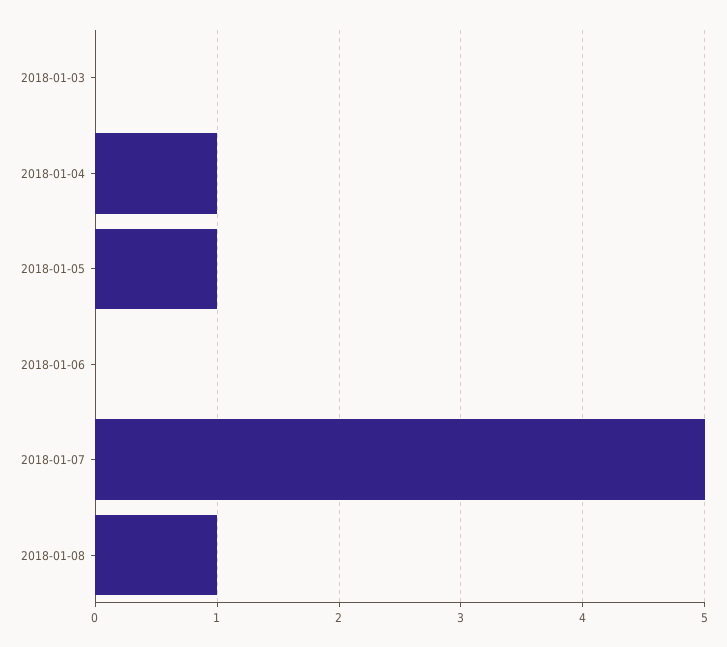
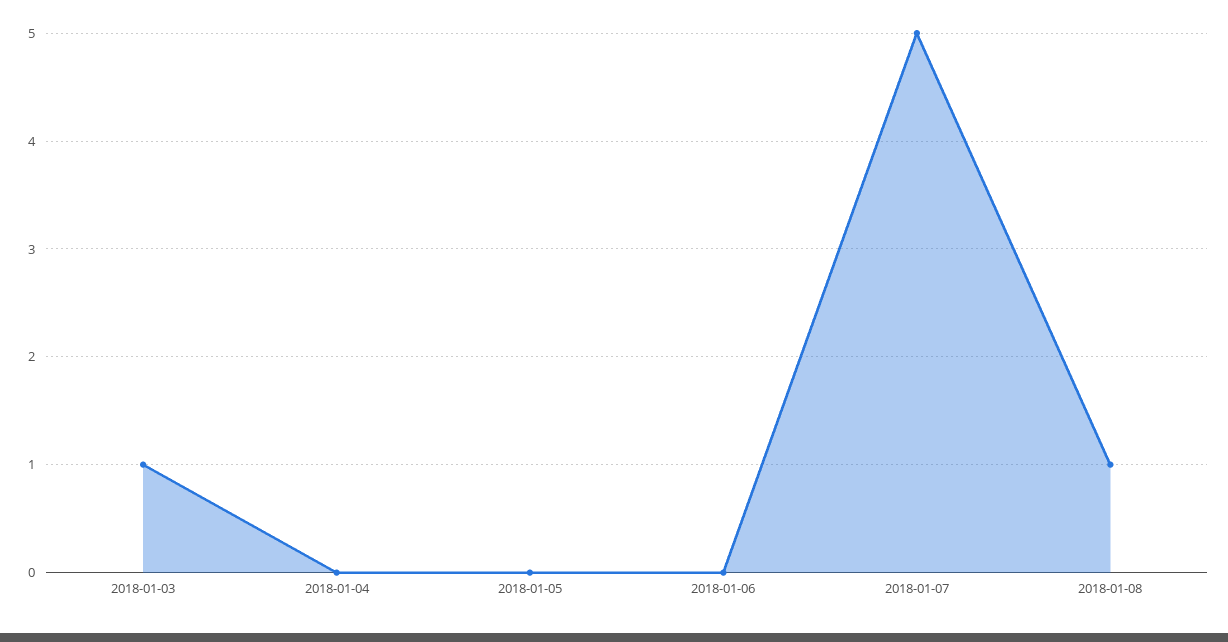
  {
-   "2018-01-03": 0,
+   "2018-01-03": 1,
-   "2018-01-04": 1,
+   "2018-01-04": 0,
-   "2018-01-05": 1,
+   "2018-01-05": 0,
    "2018-01-06": 0,
    "2018-01-07": 5,
    "2018-01-08": 1
  }

